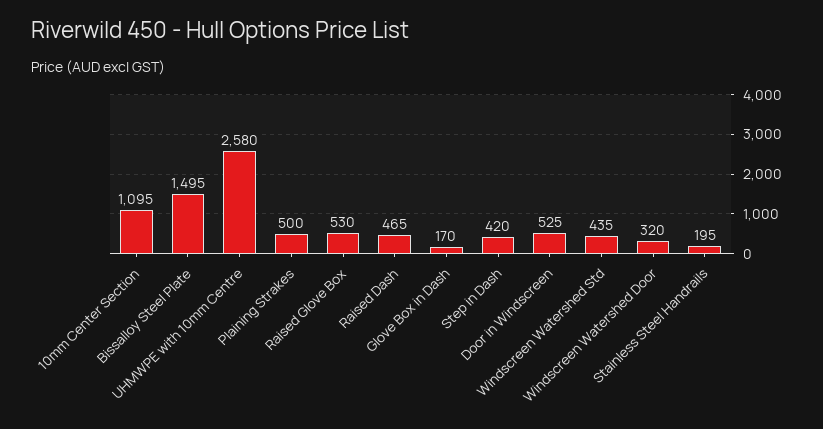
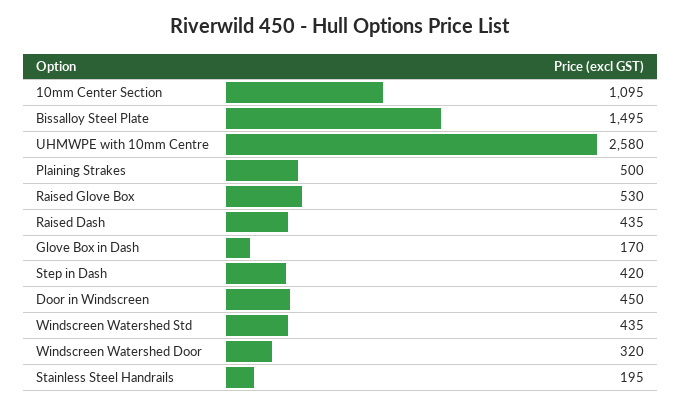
  {
    "10mm Center Section": 1095,
    "Bissalloy Steel Plate": 1495,
    "UHMWPE with 10mm Centre": 2580,
    "Plaining Strakes": 500,
    "Raised Glove Box": 530,
-   "Raised Dash": 465,
+   "Raised Dash": 435,
    "Glove Box in Dash": 170,
    "Step in Dash": 420,
-   "Door in Windscreen": 525,
+   "Door in Windscreen": 450,
    "Windscreen Watershed Std": 435,
    "Windscreen Watershed Door": 320,
    "Stainless Steel Handrails": 195
  }

